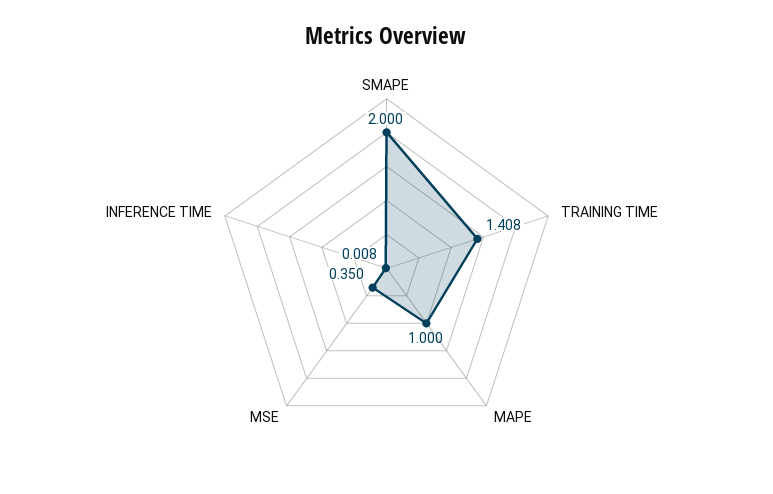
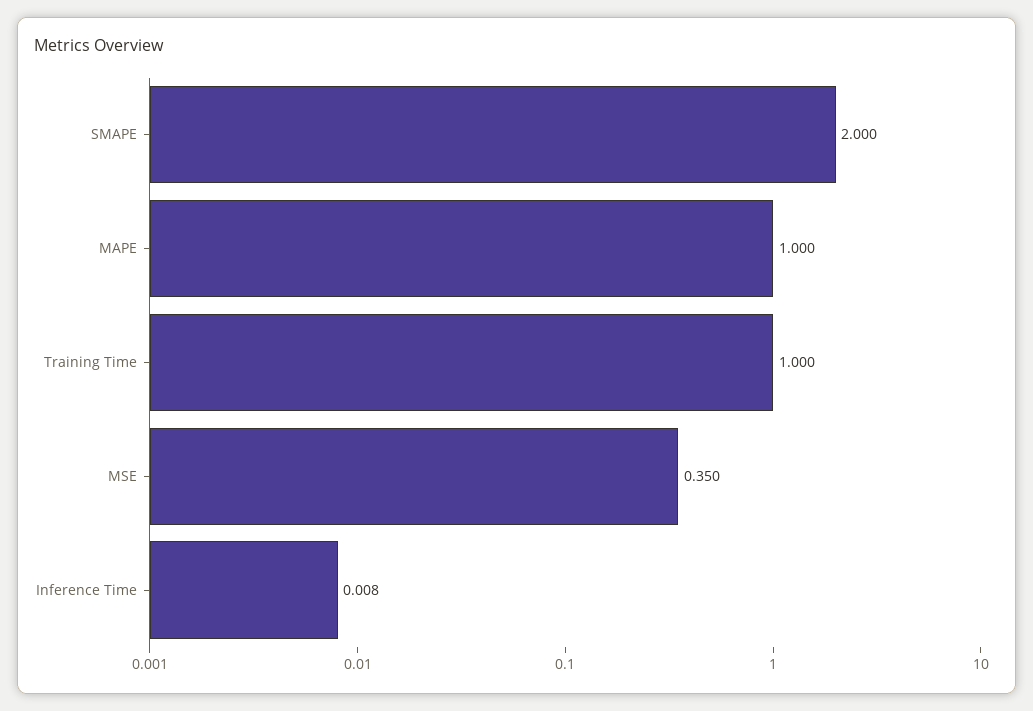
  {
    "SMAPE": 2,
-   "TRAINING TIME": 1.408,
+   "TRAINING TIME": 1,
    "MAPE": 1,
    "MSE": 0.35,
    "INFERENCE TIME": 0.008
  }

